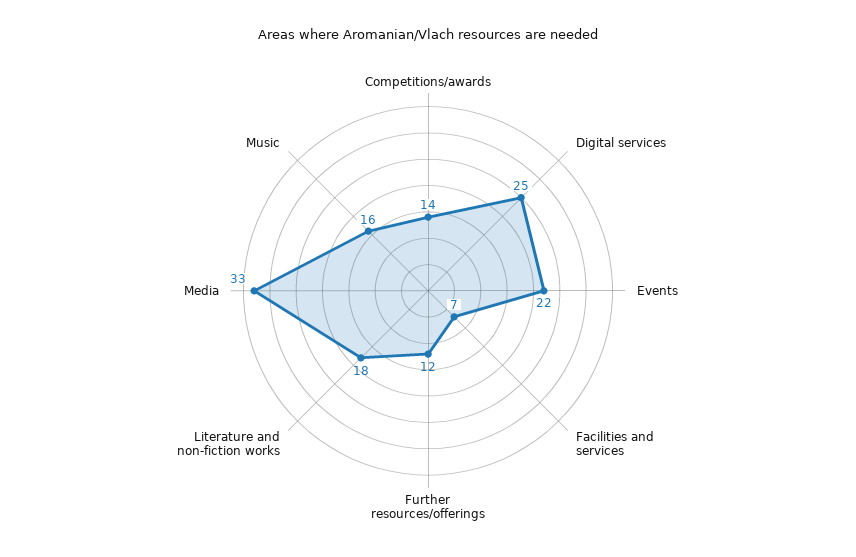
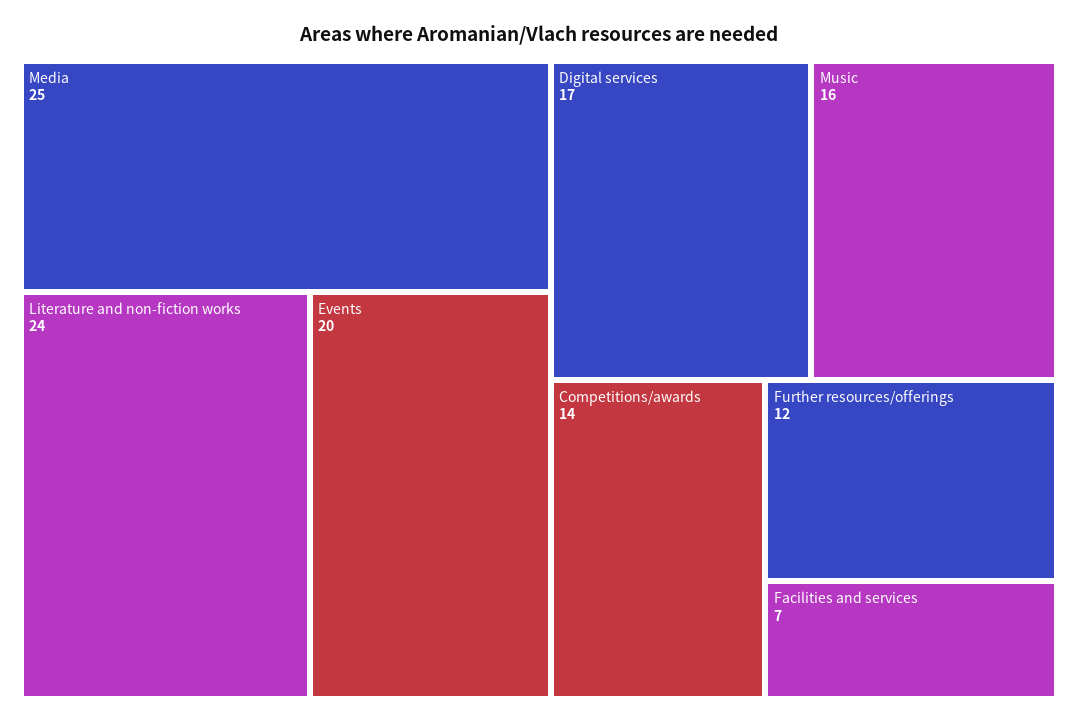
  {
    "Competitions/awards": 14,
-   "Digital services": 25,
+   "Digital services": 17,
-   "Events": 22,
+   "Events": 20,
    "Facilities and services": 7,
    "Further resources/offerings": 12,
-   "Literature and non-fiction works": 18,
+   "Literature and non-fiction works": 24,
-   "Media": 33,
+   "Media": 25,
    "Music": 16
  }

